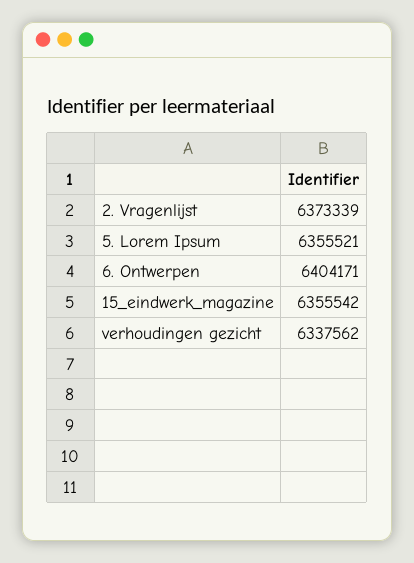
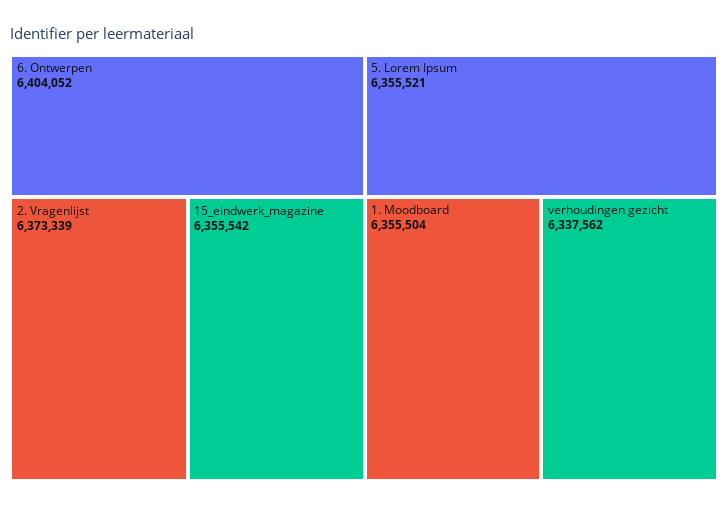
  {
    "2. Vragenlijst": 6373339,
    "5. Lorem Ipsum": 6355521,
-   "6. Ontwerpen": 6404171,
+   "6. Ontwerpen": 6404052,
    "15_eindwerk_magazine": 6355542,
-   "verhoudingen gezicht": 6337562
+   "verhoudingen gezicht": 6337562,
+   "1. Moodboard": 6355504
  }

